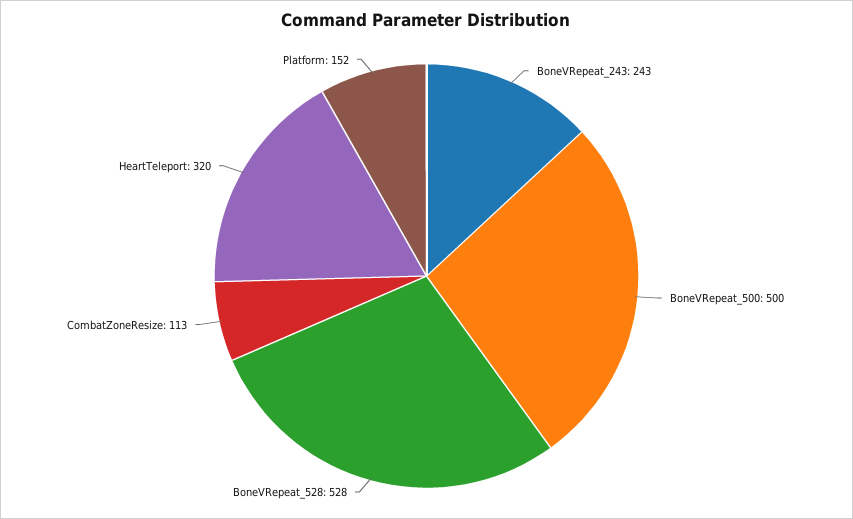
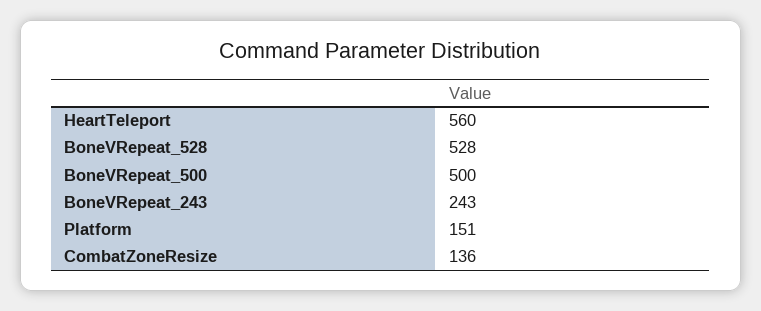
  {
    "BoneVRepeat_243": 243,
    "BoneVRepeat_500": 500,
    "BoneVRepeat_528": 528,
-   "CombatZoneResize": 113,
+   "CombatZoneResize": 136,
-   "HeartTeleport": 320,
+   "HeartTeleport": 560,
-   "Platform": 152
+   "Platform": 151
  }

